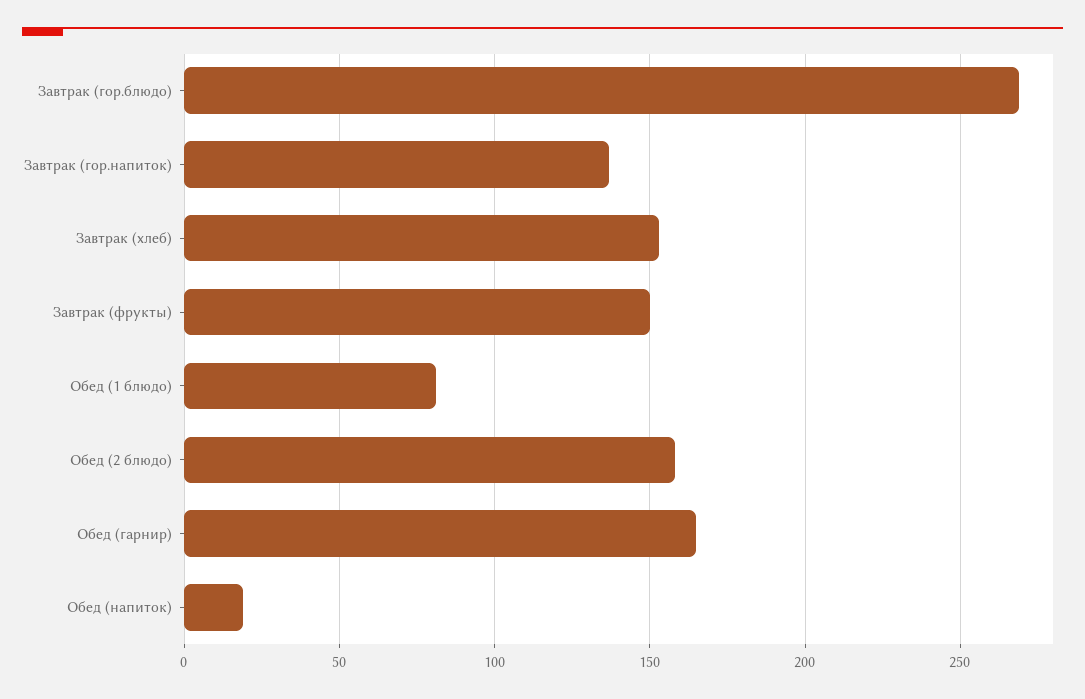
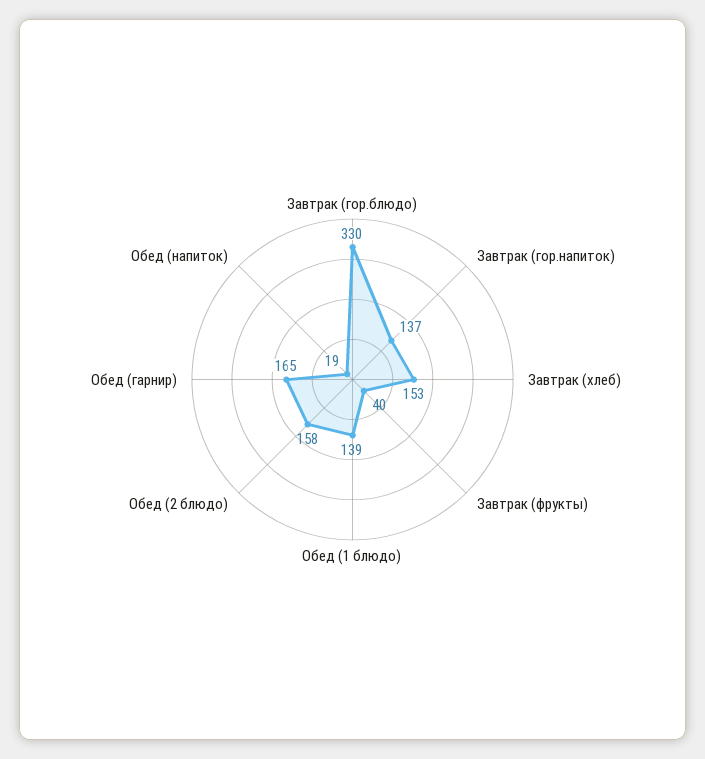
  {
-   "Завтрак (гор.блюдо)": 270,
+   "Завтрак (гор.блюдо)": 330,
    "Завтрак (гор.напиток)": 137,
    "Завтрак (хлеб)": 153,
-   "Завтрак (фрукты)": 150,
+   "Завтрак (фрукты)": 40,
-   "Обед (1 блюдо)": 80,
+   "Обед (1 блюдо)": 139,
    "Обед (2 блюдо)": 158,
    "Обед (гарнир)": 165,
    "Обед (напиток)": 19
  }

